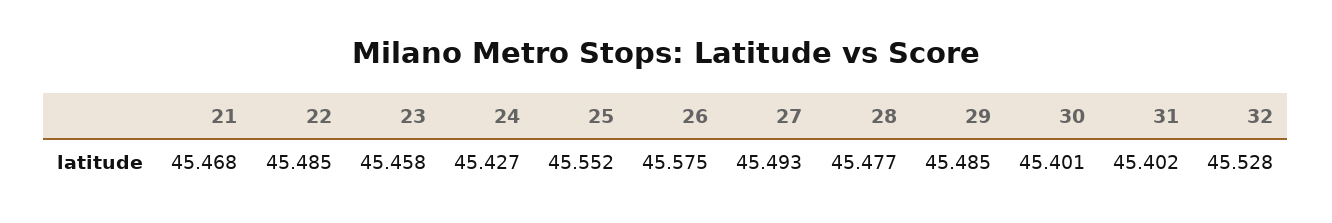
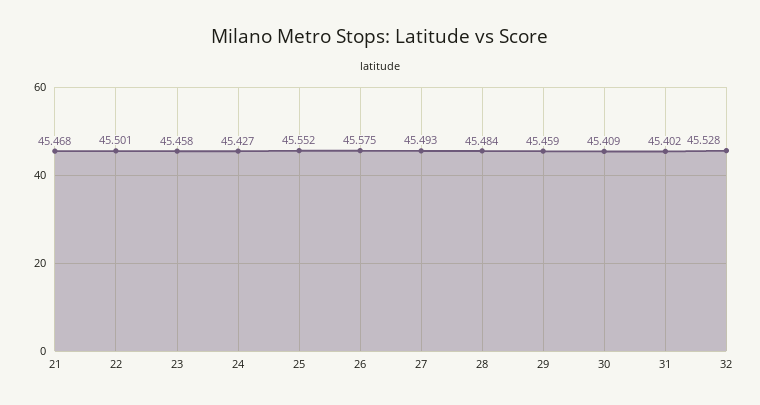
  {
    "21": 45.468,
-   "22": 45.485,
+   "22": 45.501,
    "23": 45.458,
    "24": 45.427,
    "25": 45.552,
    "26": 45.575,
    "27": 45.493,
-   "28": 45.477,
+   "28": 45.484,
-   "29": 45.485,
+   "29": 45.459,
-   "30": 45.401,
+   "30": 45.409,
    "31": 45.402,
    "32": 45.528
  }

